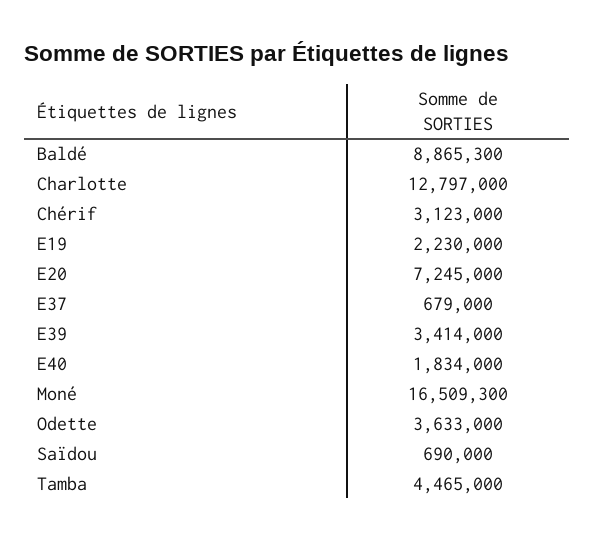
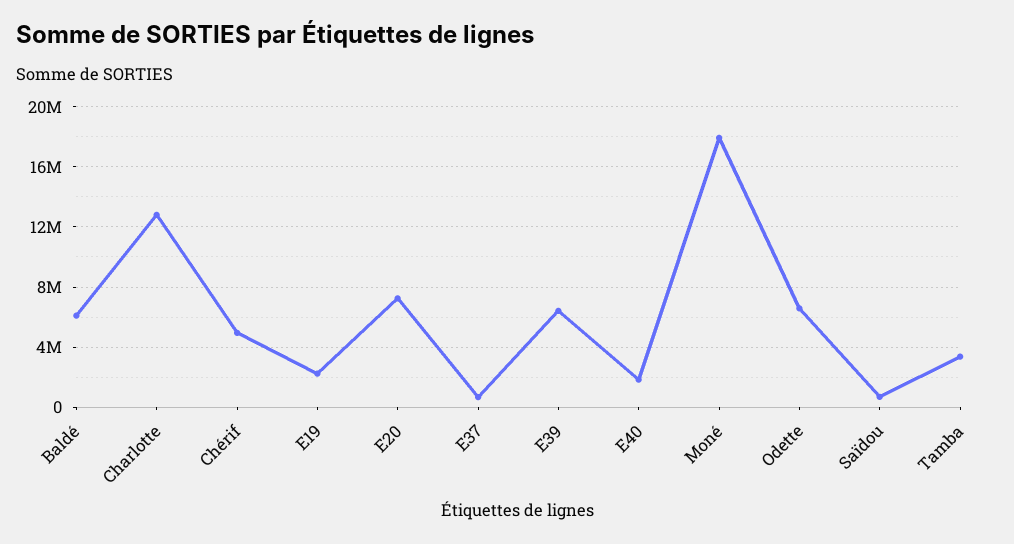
  {
-   "Baldé": 8865300,
+   "Baldé": 6000000,
    "Charlotte": 12797000,
-   "Chérif": 3123000,
+   "Chérif": 5000000,
    "E19": 2230000,
    "E20": 7245000,
    "E37": 679000,
-   "E39": 3414000,
+   "E39": 6500000,
    "E40": 1834000,
-   "Moné": 16509300,
+   "Moné": 18000000,
-   "Odette": 3633000,
+   "Odette": 6500000,
    "Saïdou": 690000,
-   "Tamba": 4465000
+   "Tamba": 3500000
  }

